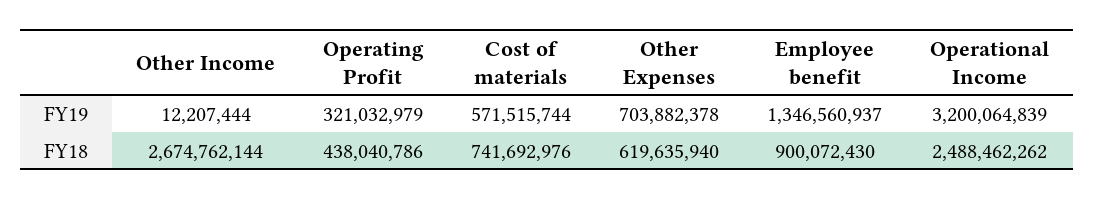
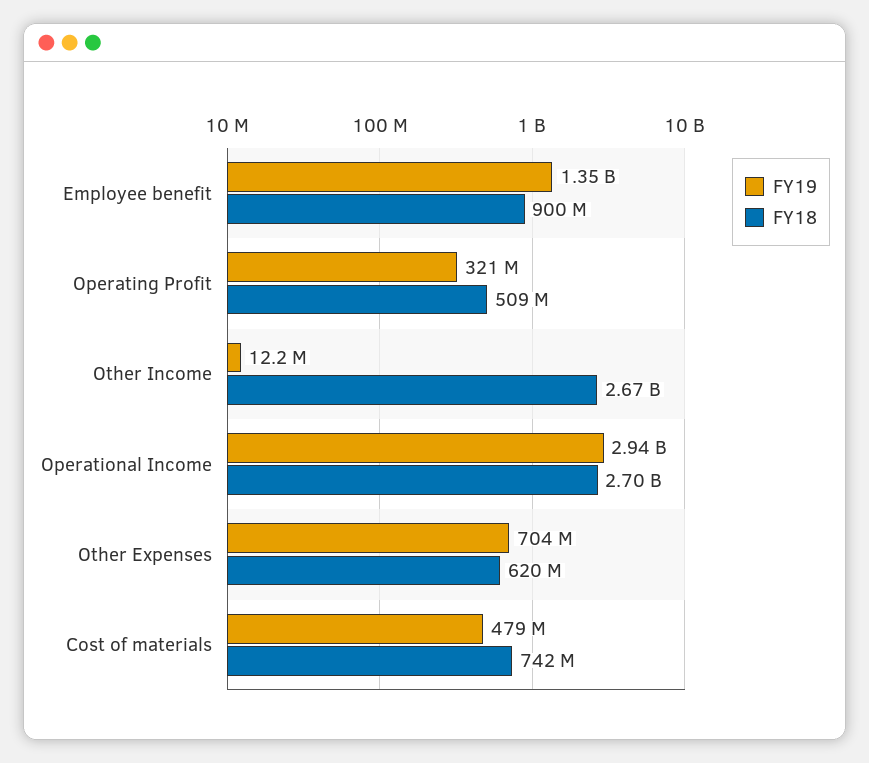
  {
    "FY19": {
      "Other Income": 12207444,
      "Operating Profit": 321032979,
-     "Cost of materials": 571515744,
+     "Cost of materials": 479000000,
      "Other Expenses": 703882378,
      "Employee benefit": 1346560937,
-     "Operational Income": 3200064839
+     "Operational Income": 2940000000
    },
    "FY18": {
      "Other Income": 2674762144,
-     "Operating Profit": 438040786,
+     "Operating Profit": 509000000,
      "Cost of materials": 741692976,
      "Other Expenses": 619635940,
      "Employee benefit": 900072430,
-     "Operational Income": 2488462262
+     "Operational Income": 2700000000
    }
  }

